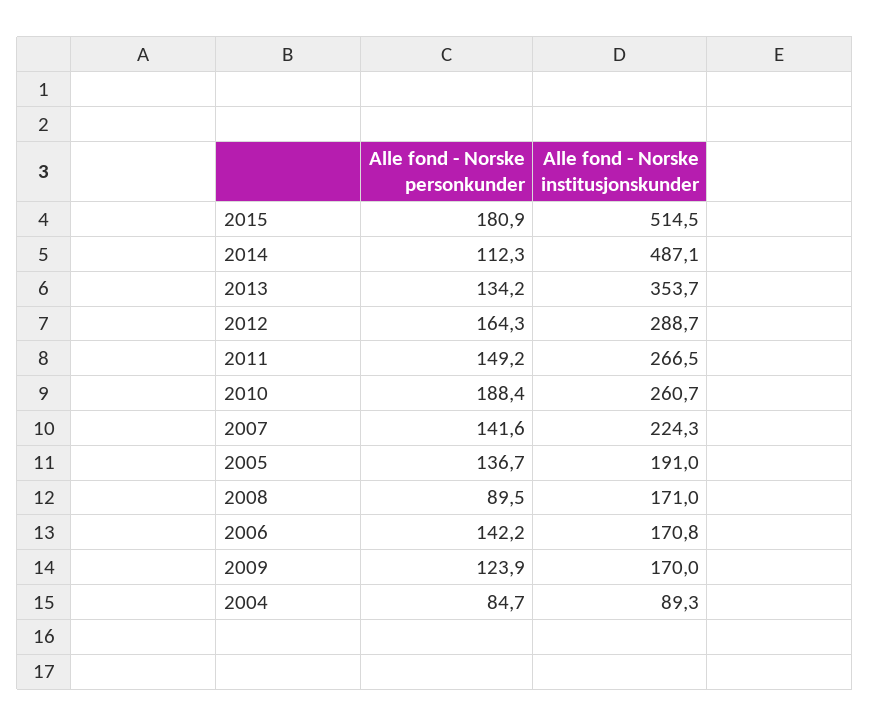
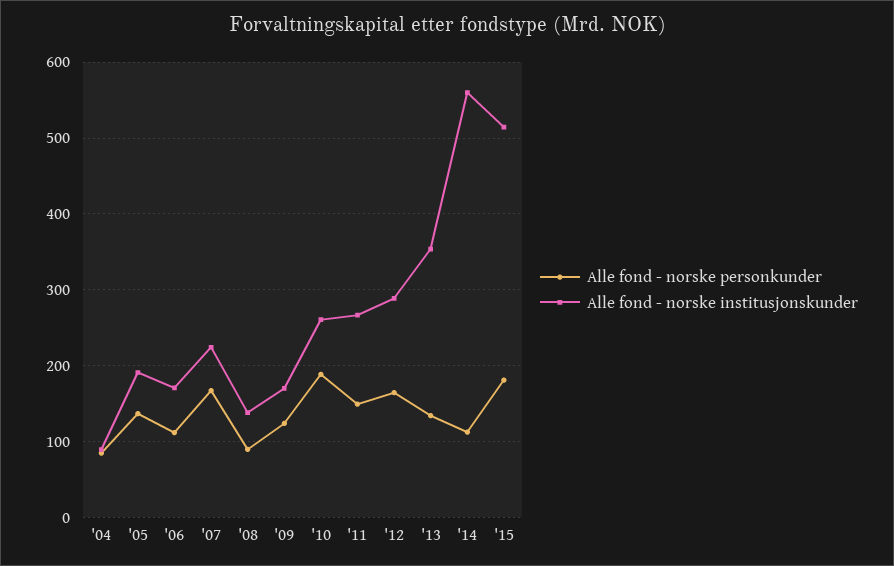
  {
    "Alle fond - Norske personkunder": {
      "2015": 180.9,
      "2014": 112.3,
      "2013": 134.2,
      "2012": 164.3,
      "2011": 149.2,
      "2010": 188.4,
-     "2007": 141.6,
+     "2007": 170,
      "2005": 136.7,
      "2008": 89.5,
-     "2006": 142.2,
+     "2006": 110,
      "2009": 123.9,
      "2004": 84.7
    },
    "Alle fond - Norske institusjonskunder": {
      "2015": 514.5,
-     "2014": 487.1,
+     "2014": 560,
      "2013": 353.7,
      "2012": 288.7,
      "2011": 266.5,
      "2010": 260.7,
      "2007": 224.3,
      "2005": 191,
-     "2008": 171,
+     "2008": 140,
      "2006": 170.8,
      "2009": 170,
      "2004": 89.3
    }
  }

